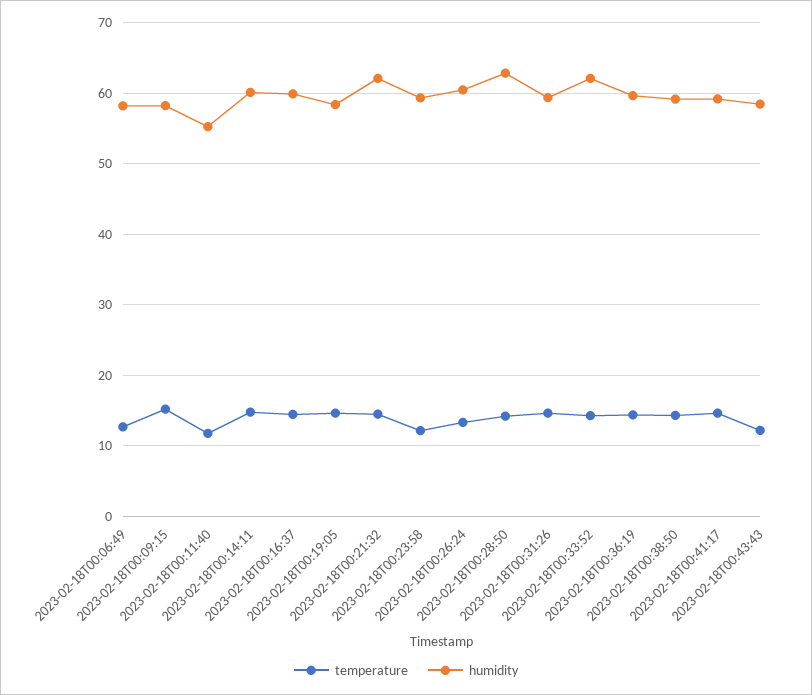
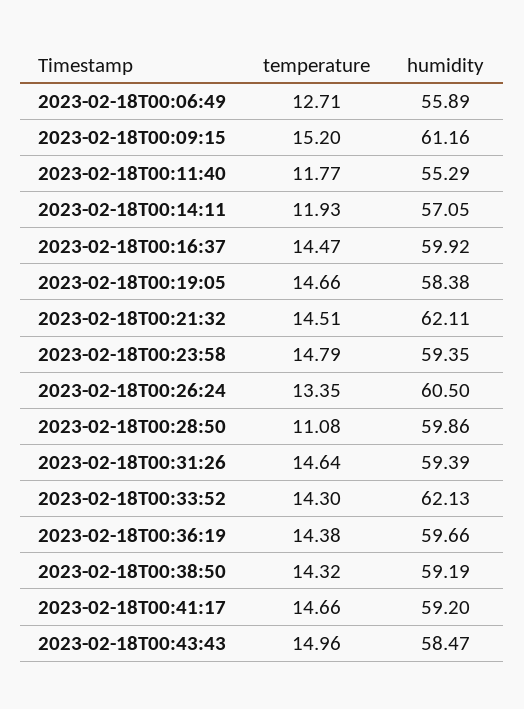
  {
    "temperature": {
      "2023-02-18T00:06:49": 12.71,
      "2023-02-18T00:09:15": 15.2,
      "2023-02-18T00:11:40": 11.77,
-     "2023-02-18T00:14:11": 15,
+     "2023-02-18T00:14:11": 11.93,
      "2023-02-18T00:16:37": 14.47,
      "2023-02-18T00:19:05": 14.66,
      "2023-02-18T00:21:32": 14.51,
-     "2023-02-18T00:23:58": 12,
+     "2023-02-18T00:23:58": 14.79,
      "2023-02-18T00:26:24": 13.35,
-     "2023-02-18T00:28:50": 14,
+     "2023-02-18T00:28:50": 11.08,
      "2023-02-18T00:31:26": 14.64,
      "2023-02-18T00:33:52": 14.3,
      "2023-02-18T00:36:19": 14.38,
      "2023-02-18T00:38:50": 14.32,
      "2023-02-18T00:41:17": 14.66,
-     "2023-02-18T00:43:43": 12
+     "2023-02-18T00:43:43": 14.96
    },
    "humidity": {
-     "2023-02-18T00:06:49": 58,
+     "2023-02-18T00:06:49": 55.89,
-     "2023-02-18T00:09:15": 58,
+     "2023-02-18T00:09:15": 61.16,
      "2023-02-18T00:11:40": 55.29,
-     "2023-02-18T00:14:11": 60,
+     "2023-02-18T00:14:11": 57.05,
      "2023-02-18T00:16:37": 59.92,
      "2023-02-18T00:19:05": 58.38,
      "2023-02-18T00:21:32": 62.11,
      "2023-02-18T00:23:58": 59.35,
      "2023-02-18T00:26:24": 60.5,
-     "2023-02-18T00:28:50": 63,
+     "2023-02-18T00:28:50": 59.86,
      "2023-02-18T00:31:26": 59.39,
      "2023-02-18T00:33:52": 62.13,
      "2023-02-18T00:36:19": 59.66,
      "2023-02-18T00:38:50": 59.19,
      "2023-02-18T00:41:17": 59.2,
      "2023-02-18T00:43:43": 58.47
    }
  }

